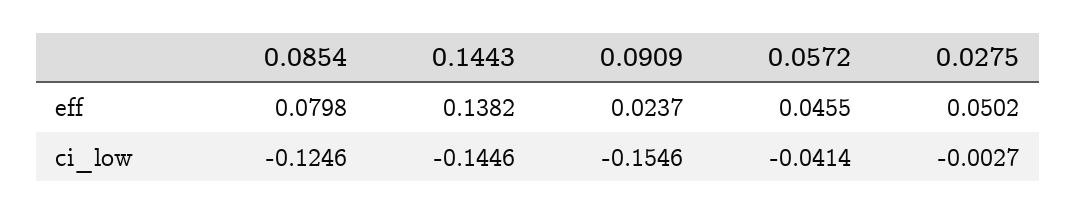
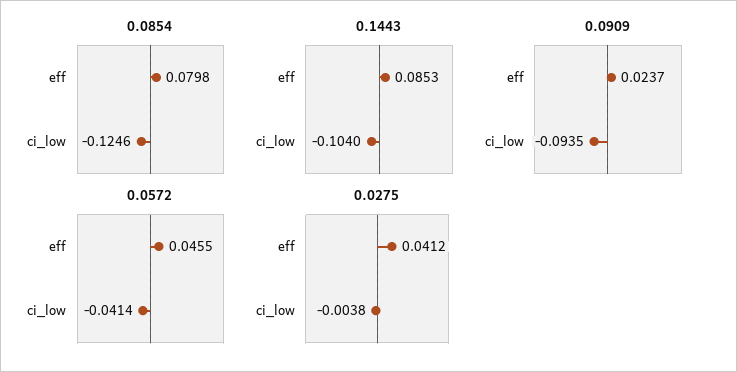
  {
    "0.0854": {
      "eff": 0.0798,
      "ci_low": -0.1246
    },
    "0.1443": {
-     "eff": 0.1382,
+     "eff": 0.0853,
-     "ci_low": -0.1446
+     "ci_low": -0.104
    },
    "0.0909": {
      "eff": 0.0237,
-     "ci_low": -0.1546
+     "ci_low": -0.0935
    },
    "0.0572": {
      "eff": 0.0455,
      "ci_low": -0.0414
    },
    "0.0275": {
-     "eff": 0.0502,
+     "eff": 0.0412,
-     "ci_low": -0.0027
+     "ci_low": -0.0038
    }
  }

